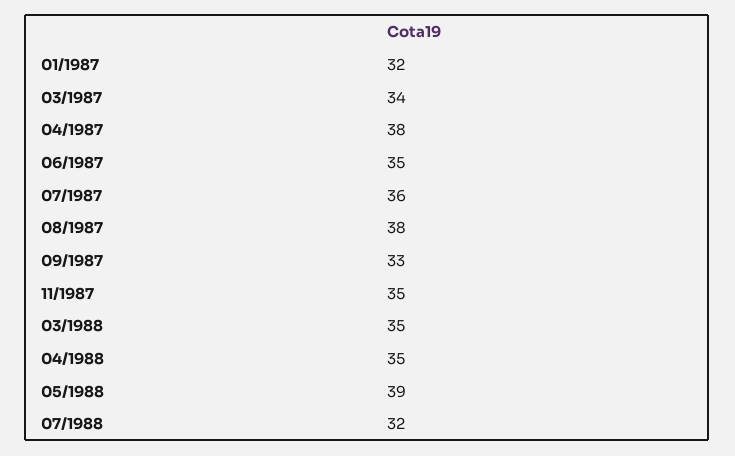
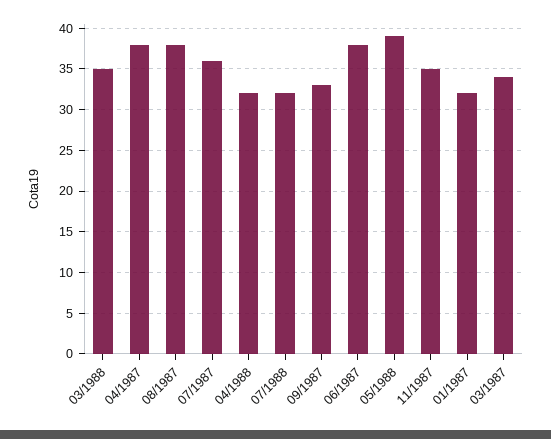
  {
    "01/1987": 32,
    "03/1987": 34,
    "04/1987": 38,
-   "06/1987": 35,
+   "06/1987": 38,
    "07/1987": 36,
    "08/1987": 38,
    "09/1987": 33,
    "11/1987": 35,
    "03/1988": 35,
-   "04/1988": 35,
+   "04/1988": 32,
    "05/1988": 39,
    "07/1988": 32
  }

